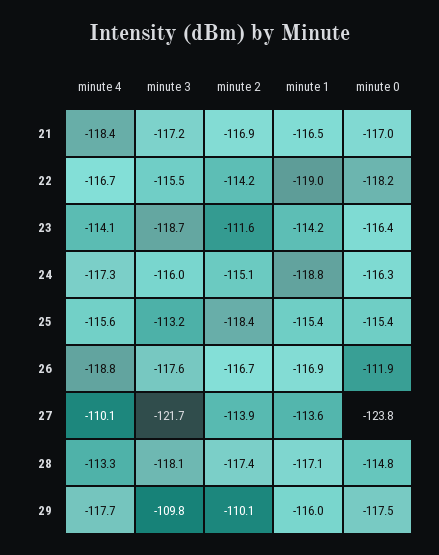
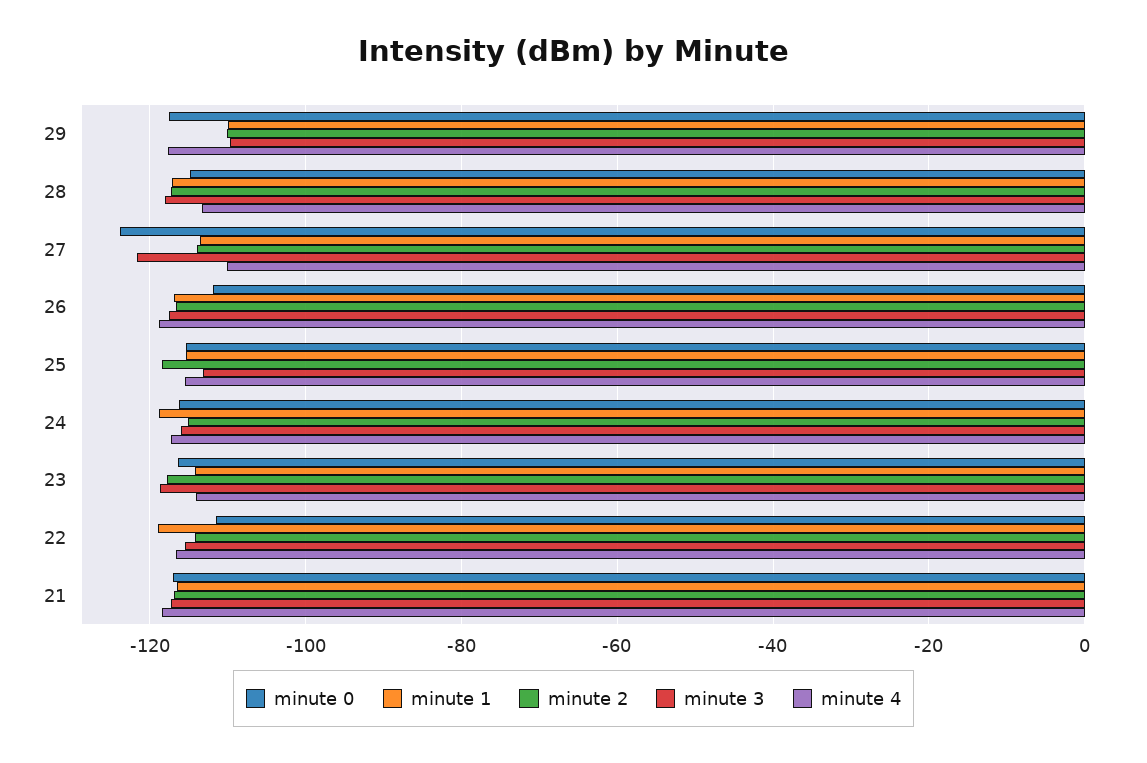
  {
    "minute 4": {
      "21": -118.4,
      "22": -116.7,
      "23": -114.1,
      "24": -117.3,
      "25": -115.6,
      "26": -118.8,
      "27": -110.1,
      "28": -113.3,
      "29": -117.7
    },
    "minute 3": {
      "21": -117.2,
      "22": -115.5,
      "23": -118.7,
      "24": -116,
      "25": -113.2,
      "26": -117.6,
      "27": -121.7,
      "28": -118.1,
      "29": -109.8
    },
    "minute 2": {
      "21": -116.9,
      "22": -114.2,
-     "23": -111.6,
+     "23": -118,
      "24": -115.1,
      "25": -118.4,
      "26": -116.7,
      "27": -113.9,
      "28": -117.4,
      "29": -110.1
    },
    "minute 1": {
      "21": -116.5,
      "22": -119,
      "23": -114.2,
      "24": -118.8,
      "25": -115.4,
      "26": -116.9,
      "27": -113.6,
      "28": -117.1,
-     "29": -116
+     "29": -110
    },
    "minute 0": {
      "21": -117,
-     "22": -118.2,
+     "22": -112,
      "23": -116.4,
      "24": -116.3,
      "25": -115.4,
      "26": -111.9,
      "27": -123.8,
      "28": -114.8,
      "29": -117.5
    }
  }

